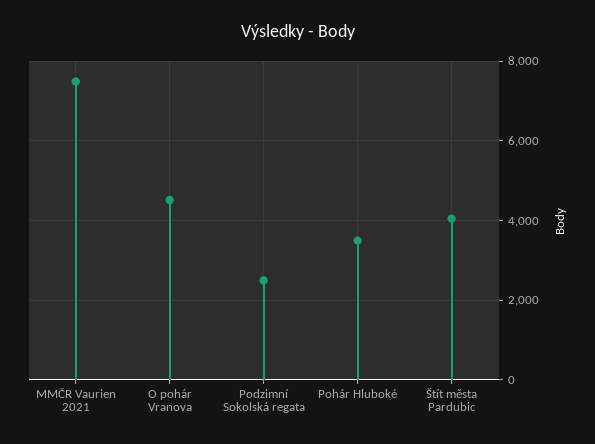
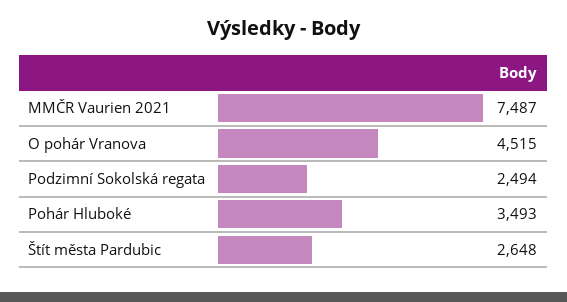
  {
    "MMČR Vaurien 2021": 7487,
    "O pohár Vranova": 4515,
    "Podzimní Sokolská regata": 2494,
    "Pohár Hluboké": 3493,
-   "Štít města Pardubic": 4000
+   "Štít města Pardubic": 2648
  }

